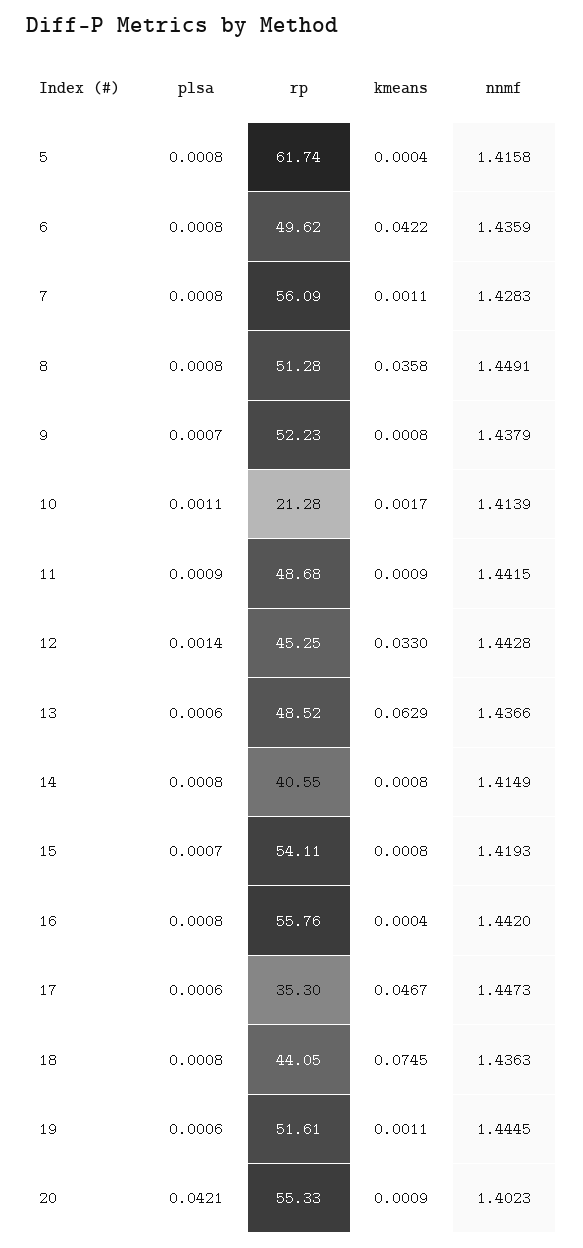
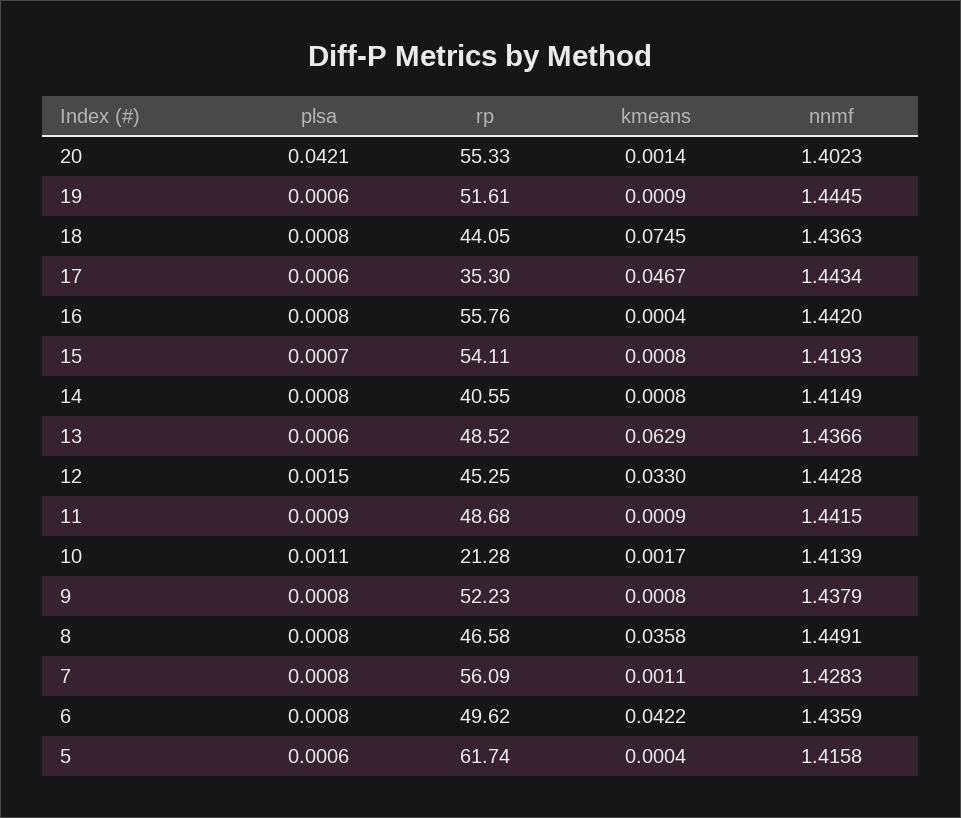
  {
    "plsa": {
-     "5": 0.0008,
+     "5": 0.0006,
      "6": 0.0008,
      "7": 0.0008,
      "8": 0.0008,
-     "9": 0.0007,
+     "9": 0.0008,
      "10": 0.0011,
      "11": 0.0009,
-     "12": 0.0014,
+     "12": 0.0015,
      "13": 0.0006,
      "14": 0.0008,
      "15": 0.0007,
      "16": 0.0008,
      "17": 0.0006,
      "18": 0.0008,
      "19": 0.0006,
      "20": 0.0421
    },
    "rp": {
      "5": 61.74,
      "6": 49.62,
      "7": 56.09,
-     "8": 51.28,
+     "8": 46.58,
      "9": 52.23,
      "10": 21.28,
      "11": 48.68,
      "12": 45.25,
      "13": 48.52,
      "14": 40.55,
      "15": 54.11,
      "16": 55.76,
      "17": 35.3,
      "18": 44.05,
      "19": 51.61,
      "20": 55.33
    },
    "kmeans": {
      "5": 0.0004,
      "6": 0.0422,
      "7": 0.0011,
      "8": 0.0358,
      "9": 0.0008,
      "10": 0.0017,
      "11": 0.0009,
      "12": 0.033,
      "13": 0.0629,
      "14": 0.0008,
      "15": 0.0008,
      "16": 0.0004,
      "17": 0.0467,
      "18": 0.0745,
-     "19": 0.0011,
+     "19": 0.0009,
-     "20": 0.0009
+     "20": 0.0014
    },
    "nnmf": {
      "5": 1.4158,
      "6": 1.4359,
      "7": 1.4283,
      "8": 1.4491,
      "9": 1.4379,
      "10": 1.4139,
      "11": 1.4415,
      "12": 1.4428,
      "13": 1.4366,
      "14": 1.4149,
      "15": 1.4193,
      "16": 1.442,
-     "17": 1.4473,
+     "17": 1.4434,
      "18": 1.4363,
      "19": 1.4445,
      "20": 1.4023
    }
  }

